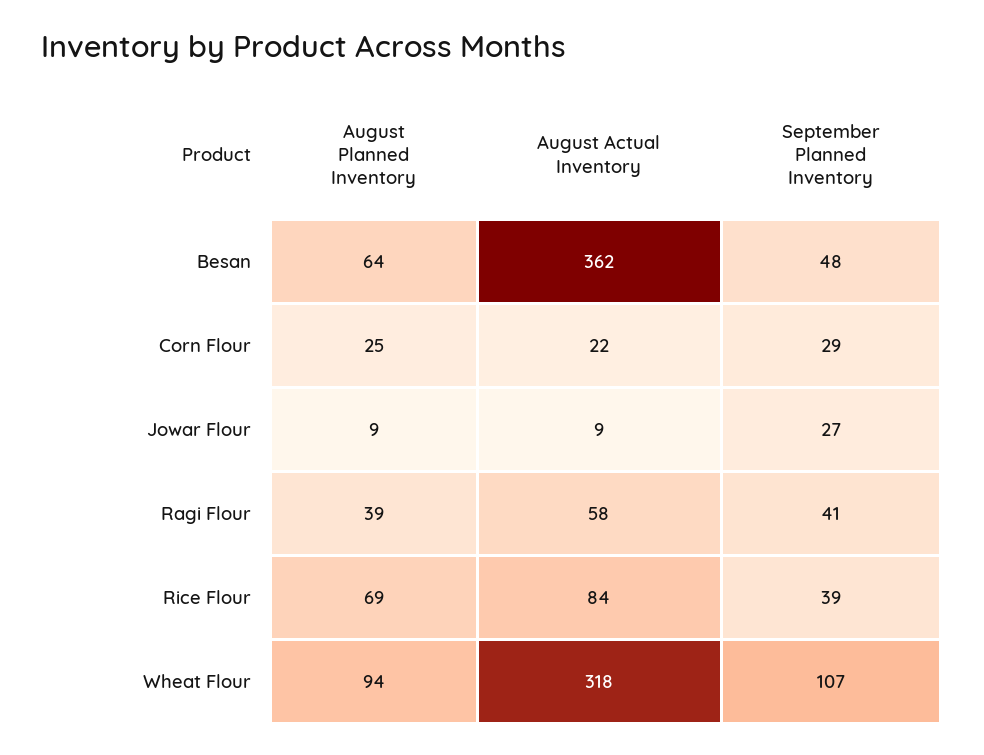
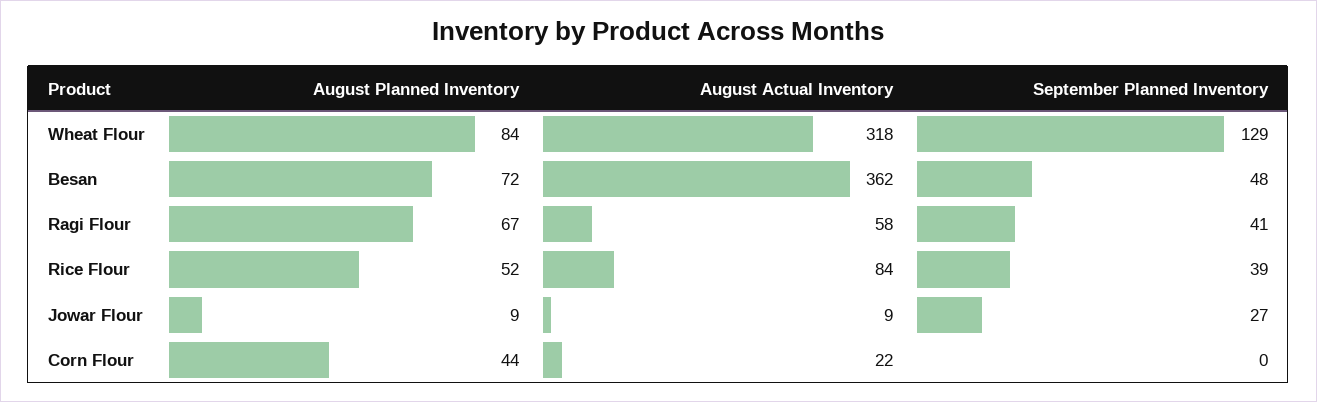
  {
    "August Planned Inventory": {
-     "Besan": 64,
+     "Besan": 72,
-     "Corn Flour": 25,
+     "Corn Flour": 44,
      "Jowar Flour": 9,
-     "Ragi Flour": 39,
+     "Ragi Flour": 67,
-     "Rice Flour": 69,
+     "Rice Flour": 52,
-     "Wheat Flour": 94
+     "Wheat Flour": 84
    },
    "August Actual Inventory": {
      "Besan": 362,
      "Corn Flour": 22,
      "Jowar Flour": 9,
      "Ragi Flour": 58,
      "Rice Flour": 84,
      "Wheat Flour": 318
    },
    "September Planned Inventory": {
      "Besan": 48,
-     "Corn Flour": 29,
+     "Corn Flour": 0,
      "Jowar Flour": 27,
      "Ragi Flour": 41,
      "Rice Flour": 39,
-     "Wheat Flour": 107
+     "Wheat Flour": 129
    }
  }

